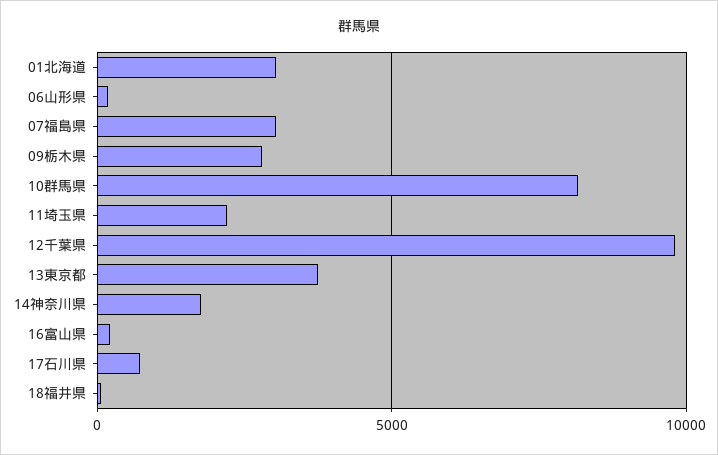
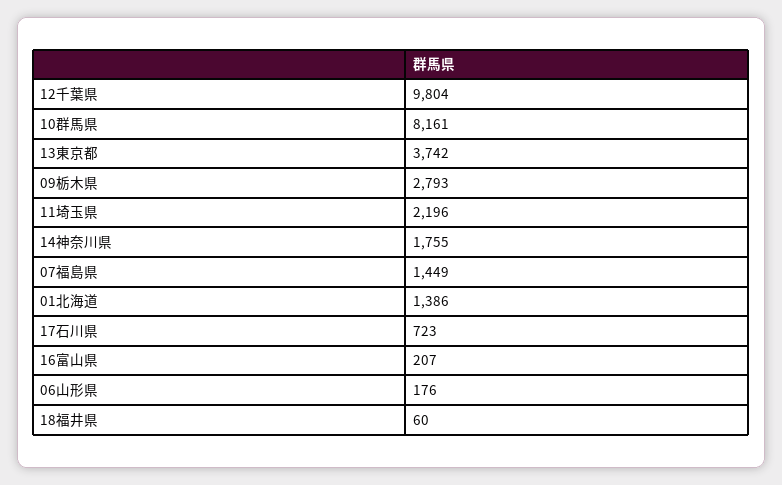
  {
-   "01北海道": 3000,
+   "01北海道": 1386,
    "06山形県": 176,
-   "07福島県": 3000,
+   "07福島県": 1449,
    "09栃木県": 2793,
    "10群馬県": 8161,
    "11埼玉県": 2196,
    "12千葉県": 9804,
    "13東京都": 3742,
    "14神奈川県": 1755,
    "16富山県": 207,
    "17石川県": 723,
    "18福井県": 60
  }

